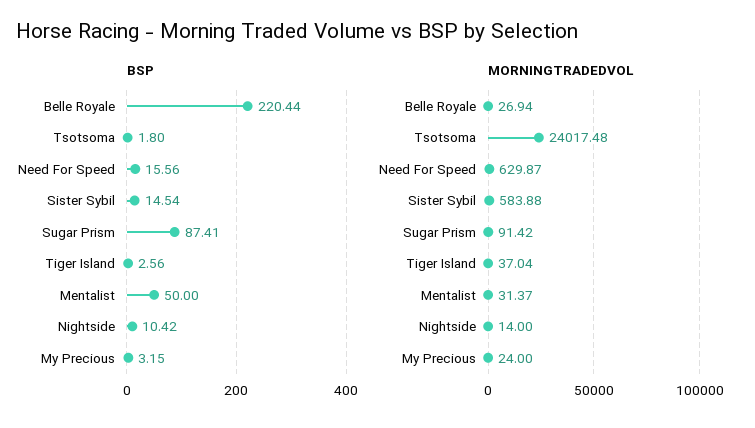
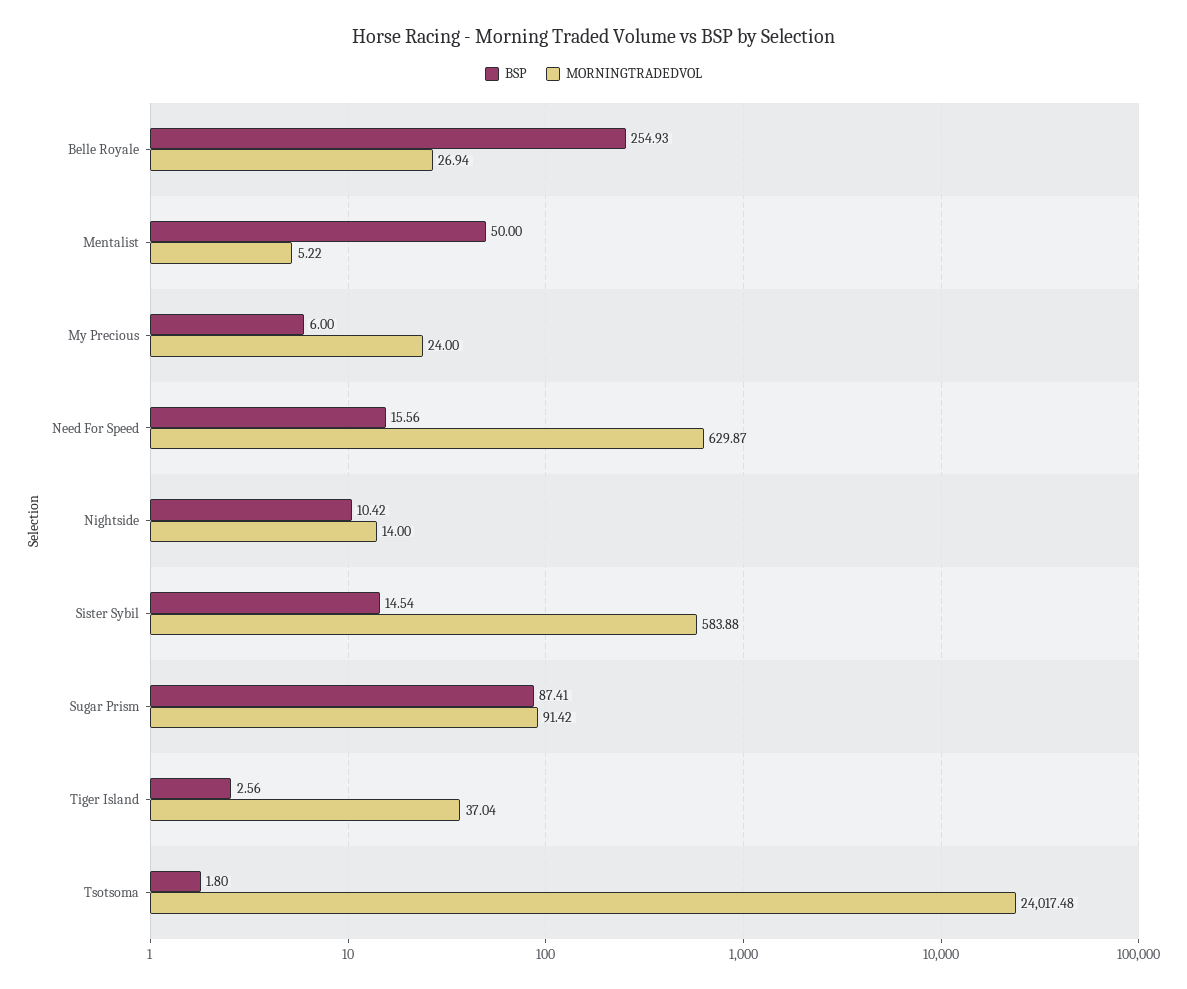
  {
    "BSP": {
-     "Belle Royale": 220.44,
+     "Belle Royale": 254.93,
      "Tsotsoma": 1.8,
      "Need For Speed": 15.56,
      "Sister Sybil": 14.54,
      "Sugar Prism": 87.41,
      "Tiger Island": 2.56,
      "Mentalist": 50,
      "Nightside": 10.42,
-     "My Precious": 3.15
+     "My Precious": 6
    },
    "MORNINGTRADEDVOL": {
      "Belle Royale": 26.94,
      "Tsotsoma": 24017.48,
      "Need For Speed": 629.87,
      "Sister Sybil": 583.88,
      "Sugar Prism": 91.42,
      "Tiger Island": 37.04,
-     "Mentalist": 31.37,
+     "Mentalist": 5.22,
      "Nightside": 14,
      "My Precious": 24
    }
  }

